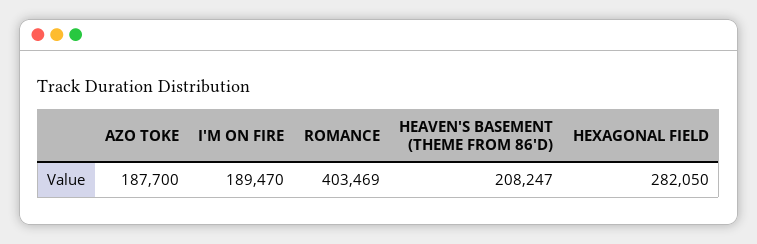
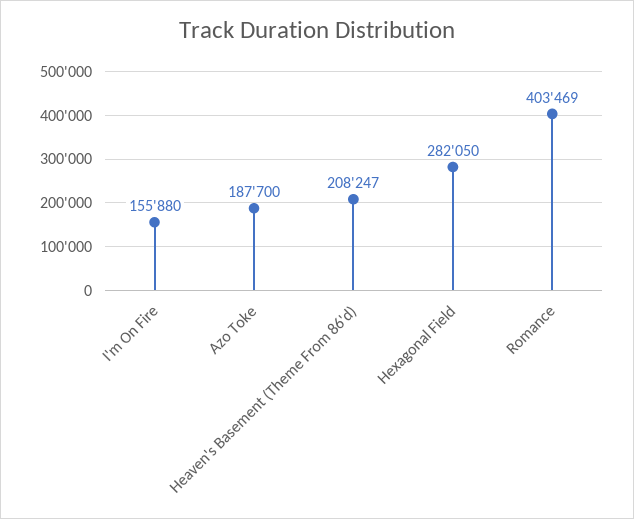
  {
    "AZO TOKE": 187700,
-   "I'M ON FIRE": 189470,
+   "I'M ON FIRE": 155880,
    "ROMANCE": 403469,
    "HEAVEN'S BASEMENT (THEME FROM 86'D)": 208247,
    "HEXAGONAL FIELD": 282050
  }

